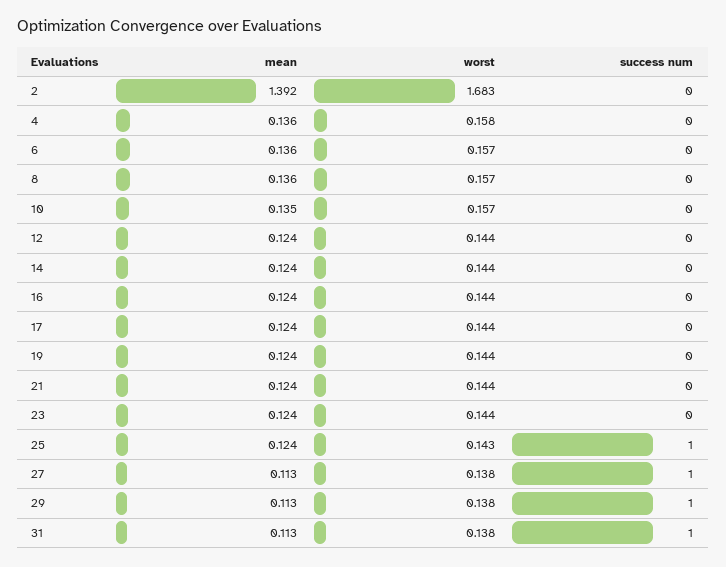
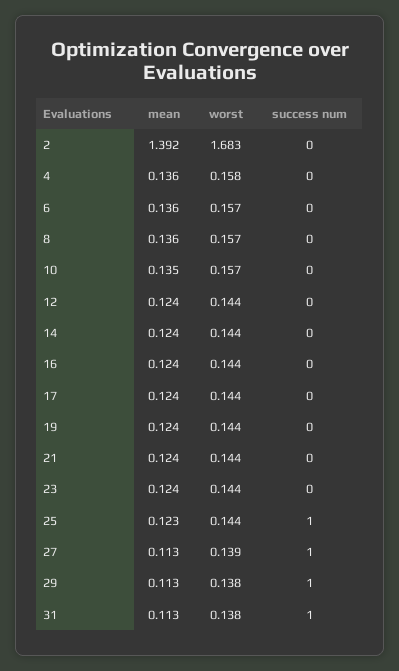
  {
    "mean": {
      "2": 1.392,
      "4": 0.136,
      "6": 0.136,
      "8": 0.136,
      "10": 0.135,
      "12": 0.124,
      "14": 0.124,
      "16": 0.124,
      "17": 0.124,
      "19": 0.124,
      "21": 0.124,
      "23": 0.124,
-     "25": 0.124,
+     "25": 0.123,
      "27": 0.113,
      "29": 0.113,
      "31": 0.113
    },
    "worst": {
      "2": 1.683,
      "4": 0.158,
      "6": 0.157,
      "8": 0.157,
      "10": 0.157,
      "12": 0.144,
      "14": 0.144,
      "16": 0.144,
      "17": 0.144,
      "19": 0.144,
      "21": 0.144,
      "23": 0.144,
-     "25": 0.143,
+     "25": 0.144,
-     "27": 0.138,
+     "27": 0.139,
      "29": 0.138,
      "31": 0.138
    },
    "success num": {
      "2": 0,
      "4": 0,
      "6": 0,
      "8": 0,
      "10": 0,
      "12": 0,
      "14": 0,
      "16": 0,
      "17": 0,
      "19": 0,
      "21": 0,
      "23": 0,
      "25": 1,
      "27": 1,
      "29": 1,
      "31": 1
    }
  }

